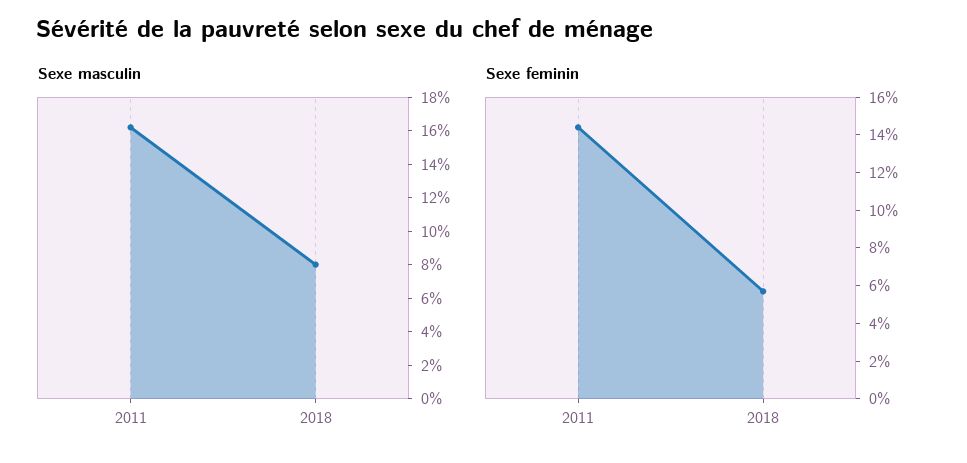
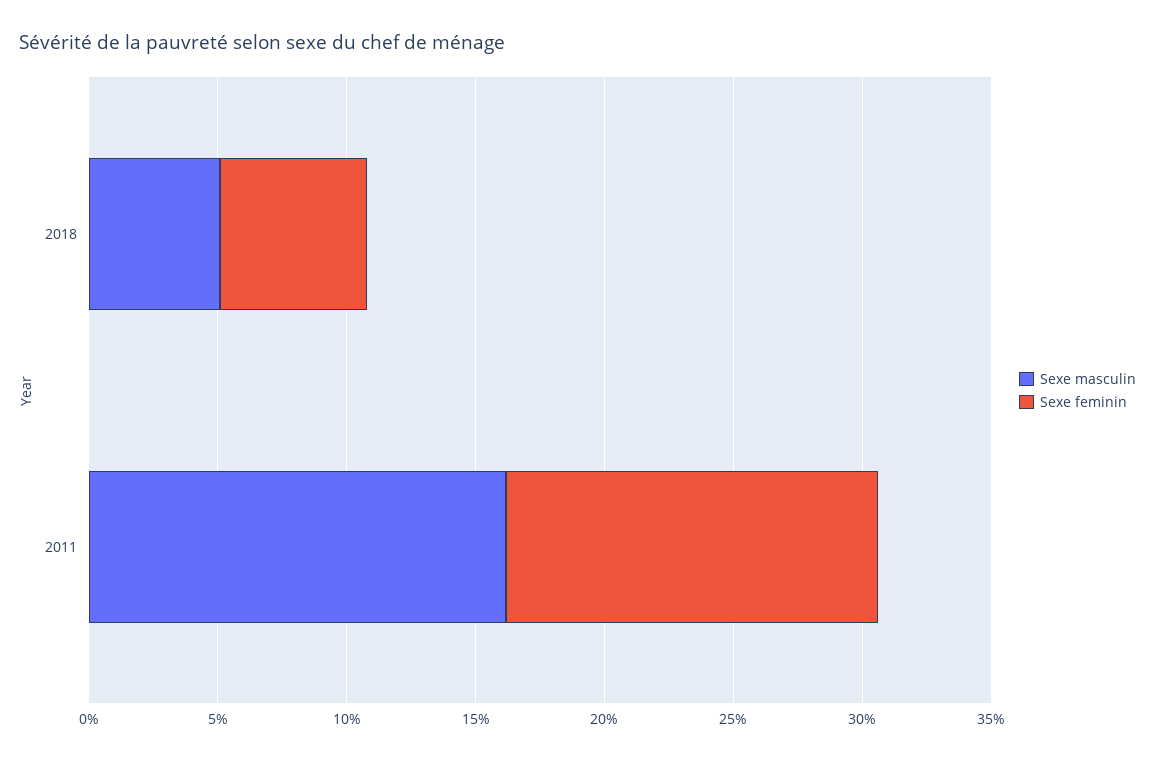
  {
    "Sexe masculin": {
      "2011": 16,
-     "2018": 8
+     "2018": 5
    },
    "Sexe feminin": {
      "2011": 14.5,
      "2018": 5.5
    }
  }

